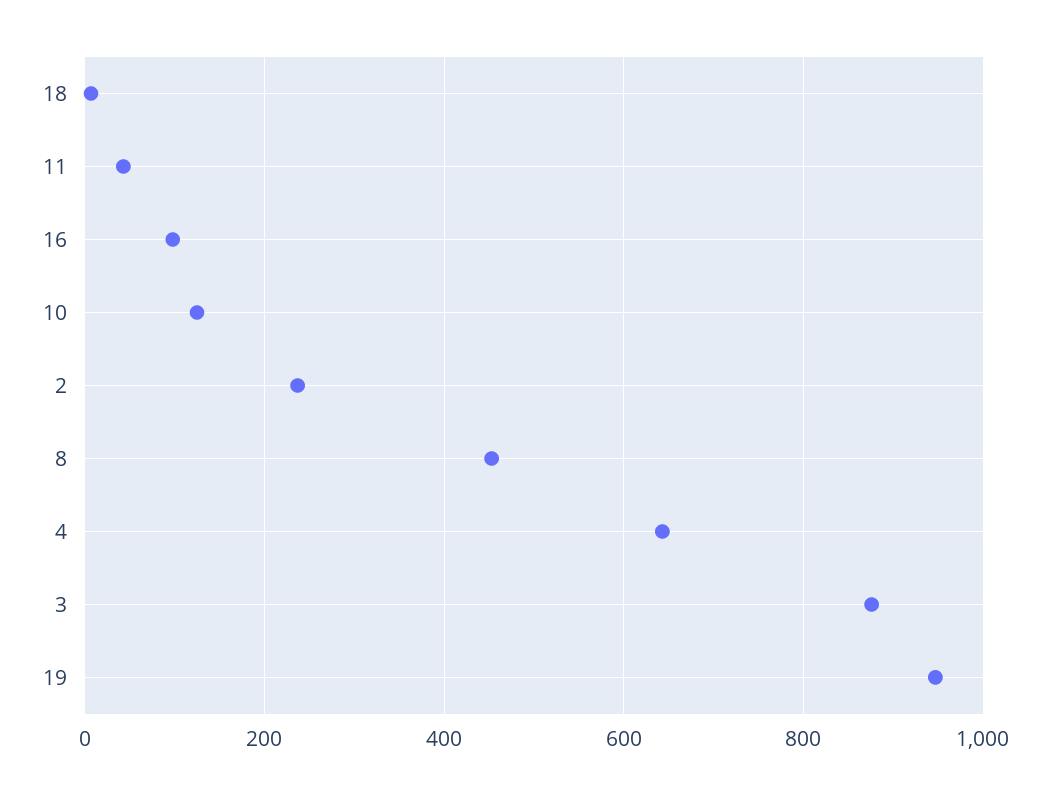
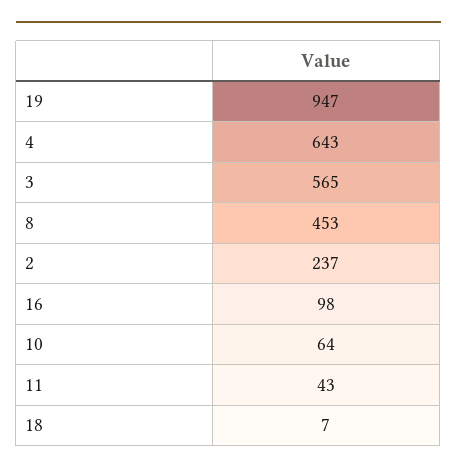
  {
    "18": 7,
    "11": 43,
    "16": 98,
-   "10": 120,
+   "10": 64,
    "2": 237,
    "8": 453,
    "4": 643,
-   "3": 880,
+   "3": 565,
    "19": 947
  }

